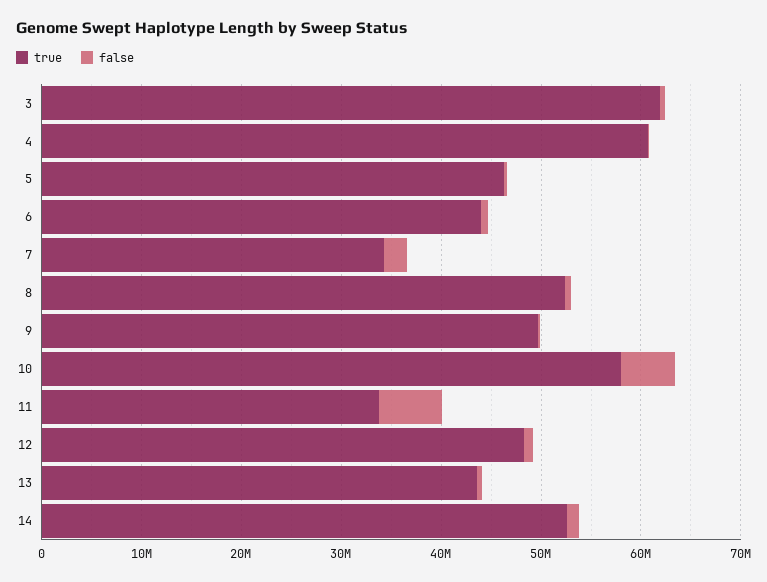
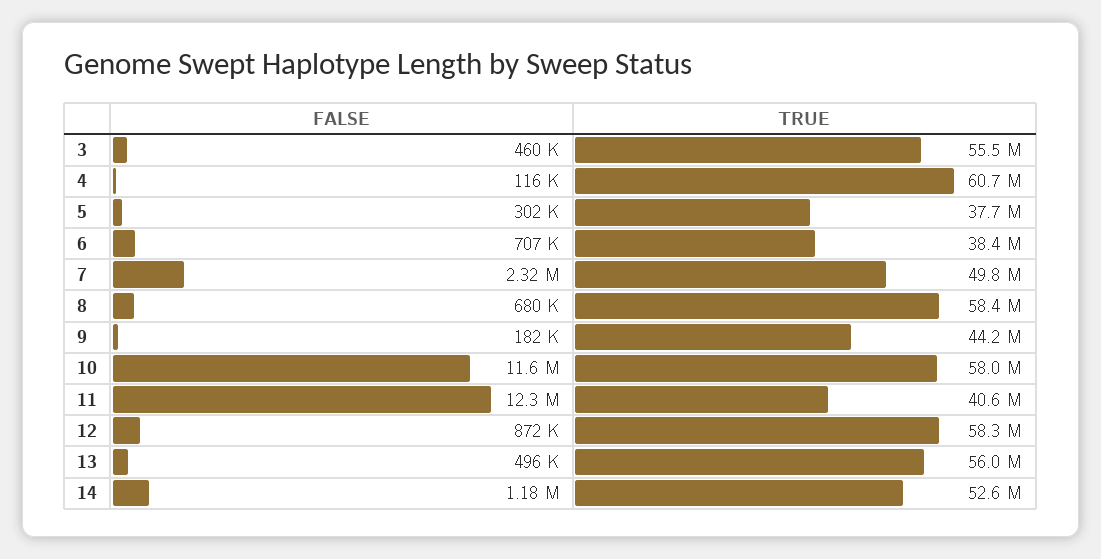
  {
    "true": {
-     "3": 62000000,
+     "3": 55500000,
      "4": 60700000,
-     "5": 46000000,
+     "5": 37700000,
-     "6": 44000000,
+     "6": 38400000,
-     "7": 34000000,
+     "7": 49800000,
-     "8": 52000000,
+     "8": 58400000,
-     "9": 50000000,
+     "9": 44200000,
      "10": 58000000,
-     "11": 34000000,
+     "11": 40600000,
-     "12": 48000000,
+     "12": 58300000,
-     "13": 44000000,
+     "13": 56000000,
      "14": 52600000
    },
    "false": {
      "3": 460000,
      "4": 116000,
      "5": 302000,
      "6": 707000,
      "7": 2320000,
      "8": 680000,
      "9": 182000,
-     "10": 6000000,
+     "10": 11600000,
-     "11": 6000000,
+     "11": 12300000,
      "12": 872000,
      "13": 496000,
      "14": 1180000
    }
  }

